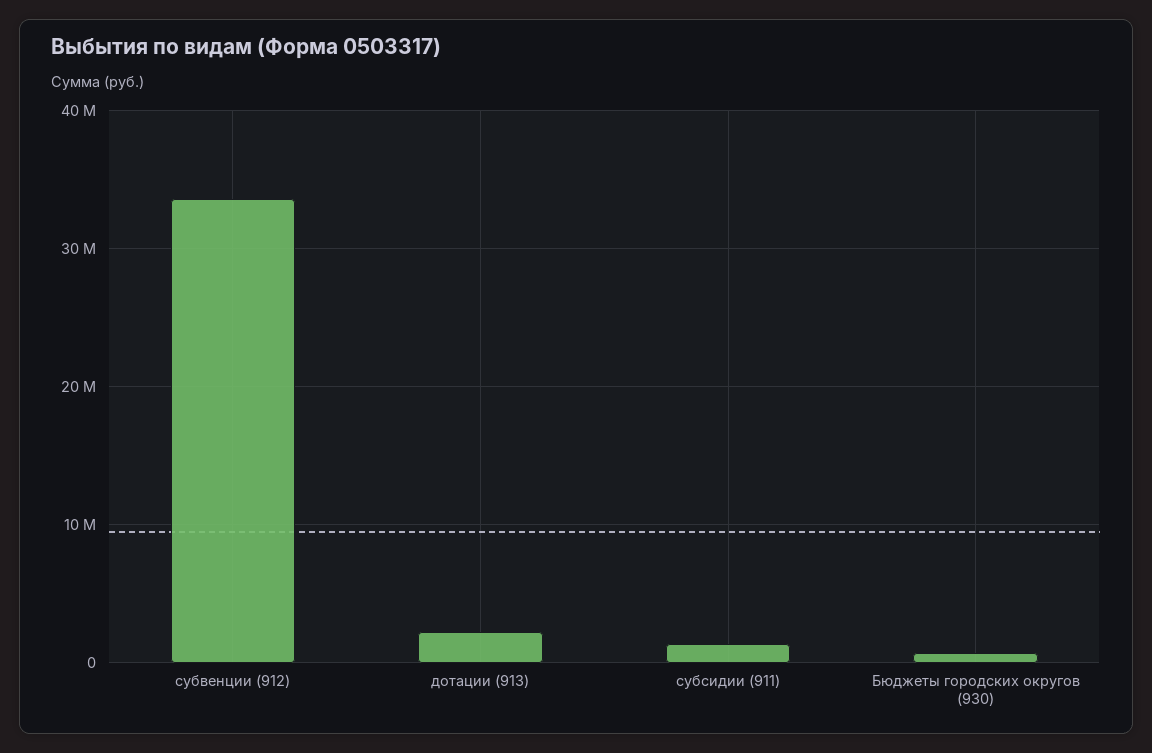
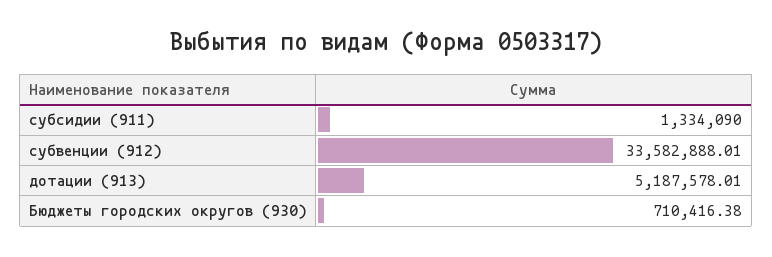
  {
    "субвенции (912)": 33582888.01,
-   "дотации (913)": 2000000,
+   "дотации (913)": 5187578.01,
    "субсидии (911)": 1334090,
    "Бюджеты городских округов (930)": 710416.38
  }

